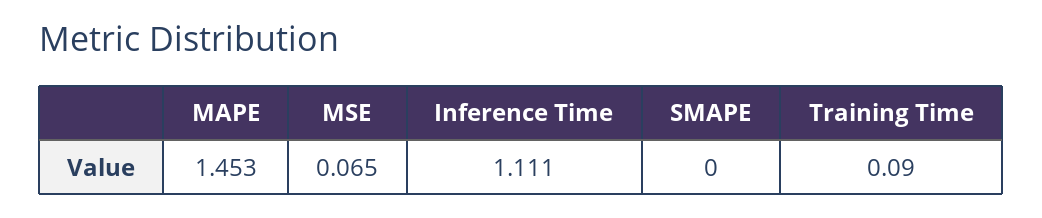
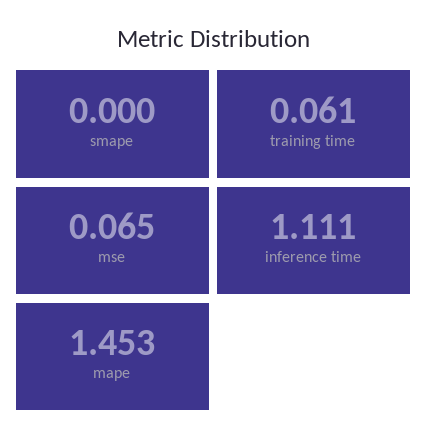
  {
    "MAPE": 1.453,
    "MSE": 0.065,
    "Inference Time": 1.111,
    "SMAPE": 0,
-   "Training Time": 0.09
+   "Training Time": 0.061
  }

